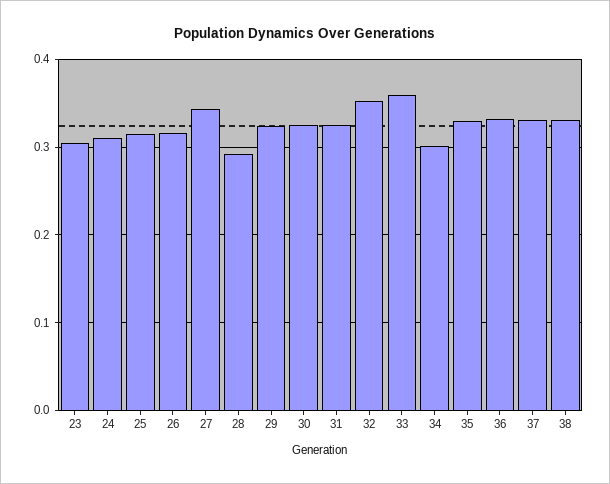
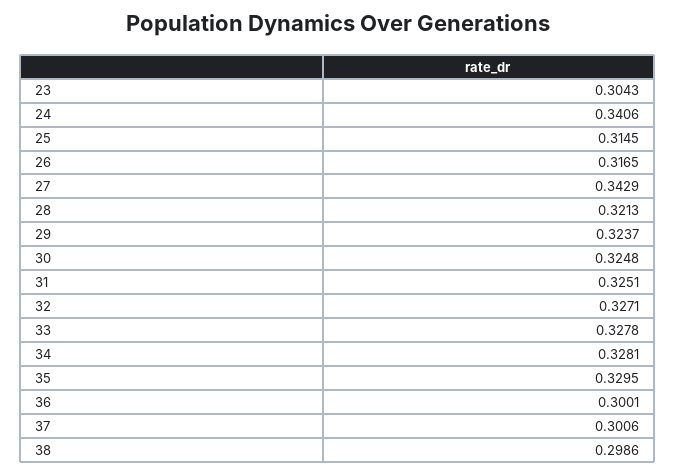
  {
    "23": 0.3043,
-   "24": 0.31,
+   "24": 0.3406,
    "25": 0.3145,
    "26": 0.3165,
    "27": 0.3429,
-   "28": 0.29,
+   "28": 0.3213,
    "29": 0.3237,
    "30": 0.3248,
    "31": 0.3251,
-   "32": 0.35,
+   "32": 0.3271,
-   "33": 0.36,
+   "33": 0.3278,
-   "34": 0.3,
+   "34": 0.3281,
    "35": 0.3295,
-   "36": 0.33,
+   "36": 0.3001,
-   "37": 0.33,
+   "37": 0.3006,
-   "38": 0.33
+   "38": 0.2986
  }

